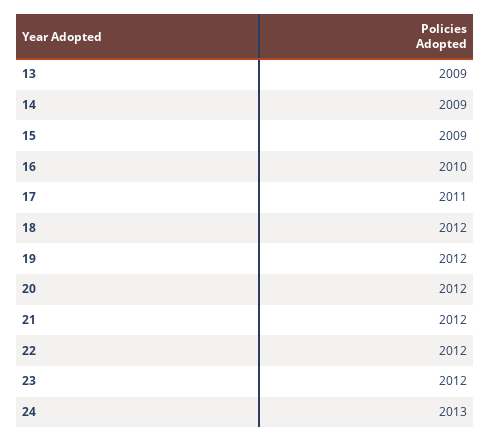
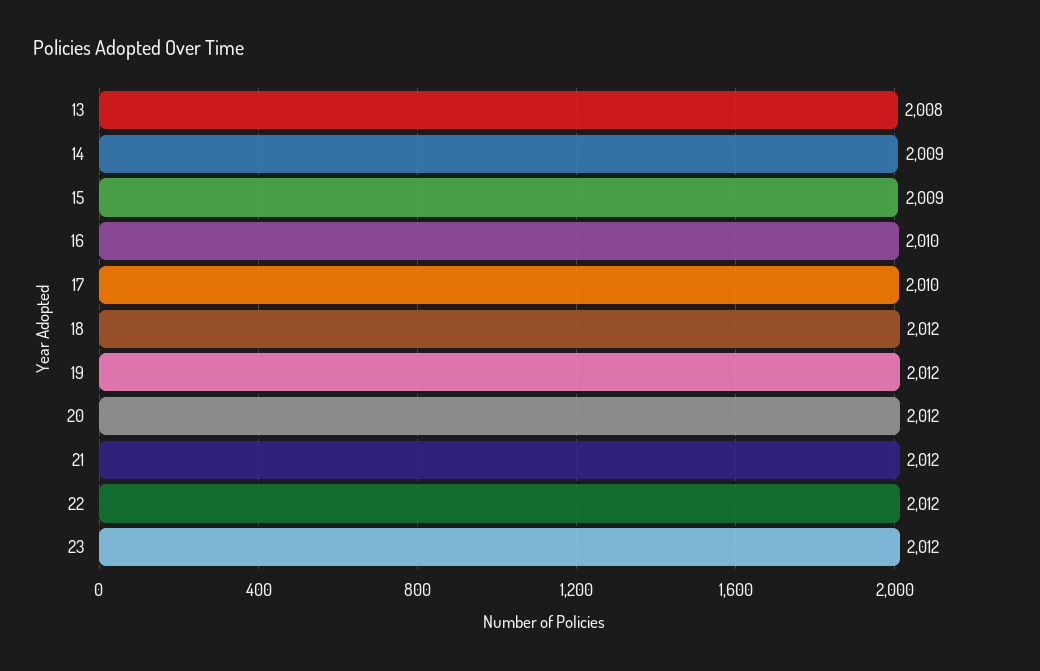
  {
-   "13": 2009,
+   "13": 2008,
    "14": 2009,
    "15": 2009,
    "16": 2010,
-   "17": 2011,
+   "17": 2010,
    "18": 2012,
    "19": 2012,
    "20": 2012,
    "21": 2012,
    "22": 2012,
-   "23": 2012,
+   "23": 2012
-   "24": 2013
  }

